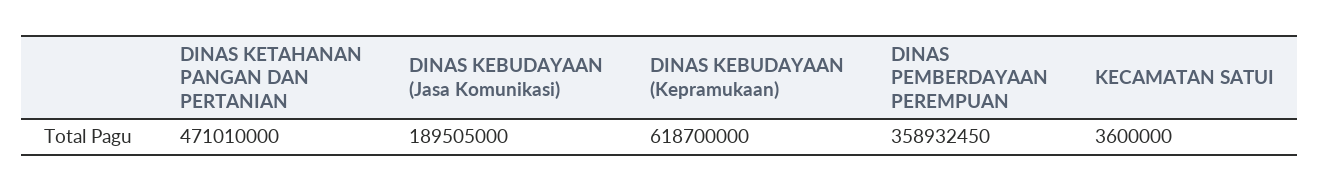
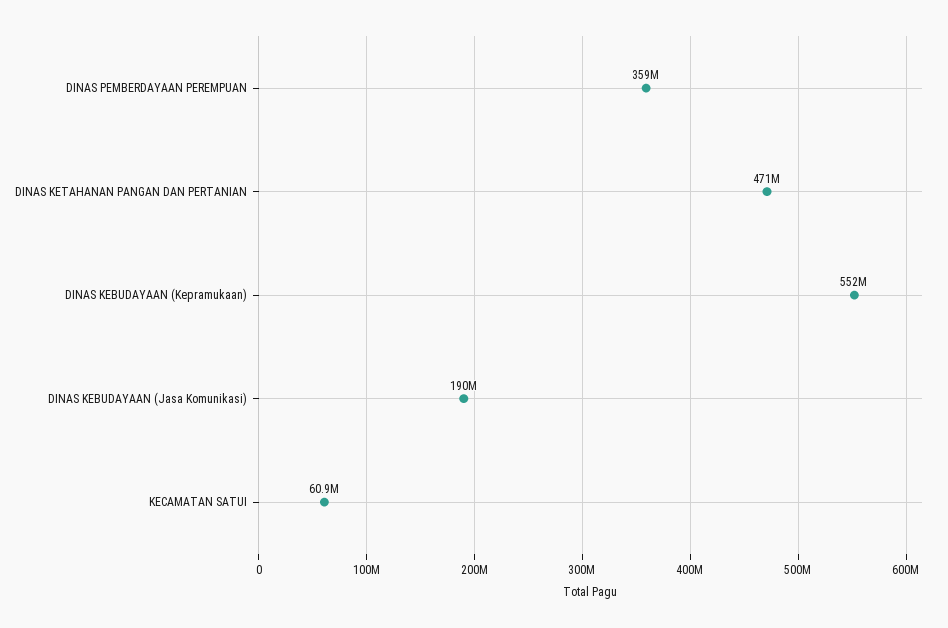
  {
    "DINAS KETAHANAN PANGAN DAN PERTANIAN": 471010000,
    "DINAS KEBUDAYAAN (Jasa Komunikasi)": 189505000,
-   "DINAS KEBUDAYAAN (Kepramukaan)": 618700000,
+   "DINAS KEBUDAYAAN (Kepramukaan)": 552000000,
    "DINAS PEMBERDAYAAN PEREMPUAN": 358932450,
-   "KECAMATAN SATUI": 3600000
+   "KECAMATAN SATUI": 60900000
  }

